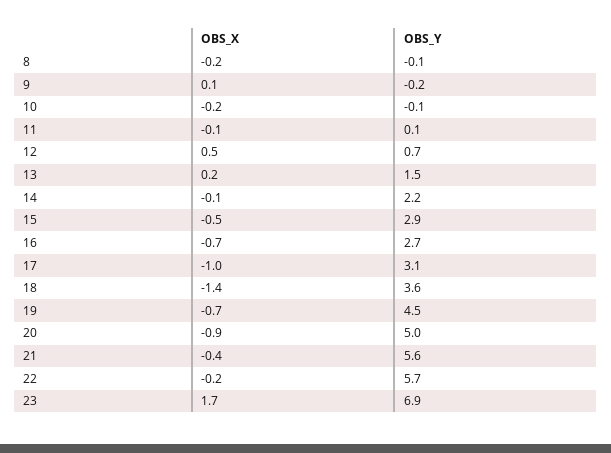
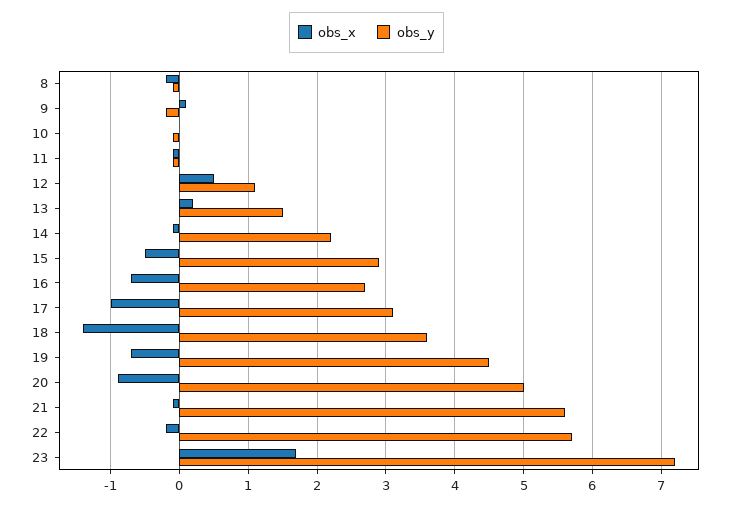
  {
    "OBS_X": {
      "8": -0.2,
      "9": 0.1,
-     "10": -0.2,
+     "10": 0,
      "11": -0.1,
      "12": 0.5,
      "13": 0.2,
      "14": -0.1,
      "15": -0.5,
      "16": -0.7,
      "17": -1,
      "18": -1.4,
      "19": -0.7,
      "20": -0.9,
-     "21": -0.4,
+     "21": -0.1,
      "22": -0.2,
      "23": 1.7
    },
    "OBS_Y": {
      "8": -0.1,
      "9": -0.2,
      "10": -0.1,
-     "11": 0.1,
+     "11": -0.1,
-     "12": 0.7,
+     "12": 1.1,
      "13": 1.5,
      "14": 2.2,
      "15": 2.9,
      "16": 2.7,
      "17": 3.1,
      "18": 3.6,
      "19": 4.5,
      "20": 5,
      "21": 5.6,
      "22": 5.7,
-     "23": 6.9
+     "23": 7.2
    }
  }

